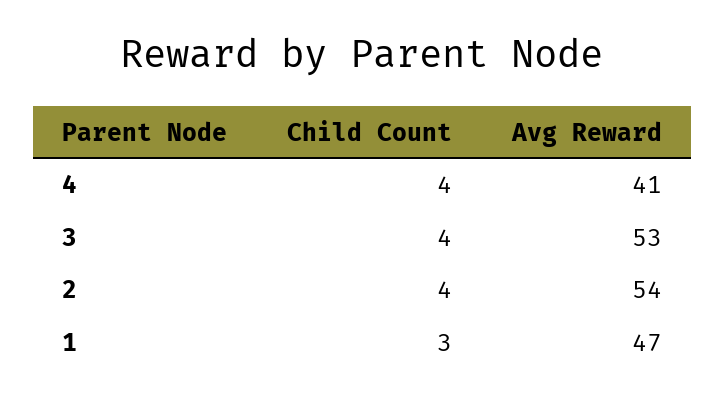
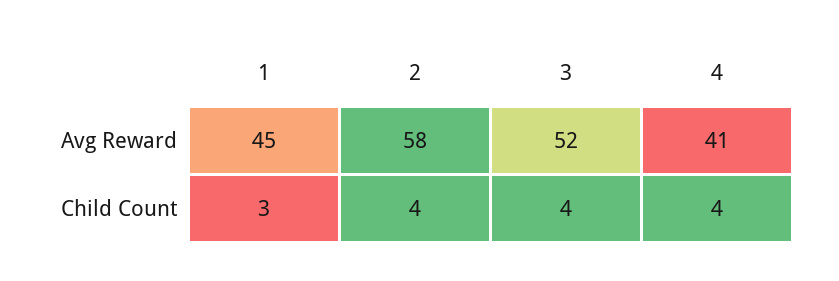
  {
    "Child Count": {
      "4": 4,
      "3": 4,
      "2": 4,
      "1": 3
    },
    "Avg Reward": {
      "4": 41,
-     "3": 53,
+     "3": 52,
-     "2": 54,
+     "2": 58,
-     "1": 47
+     "1": 45
    }
  }

